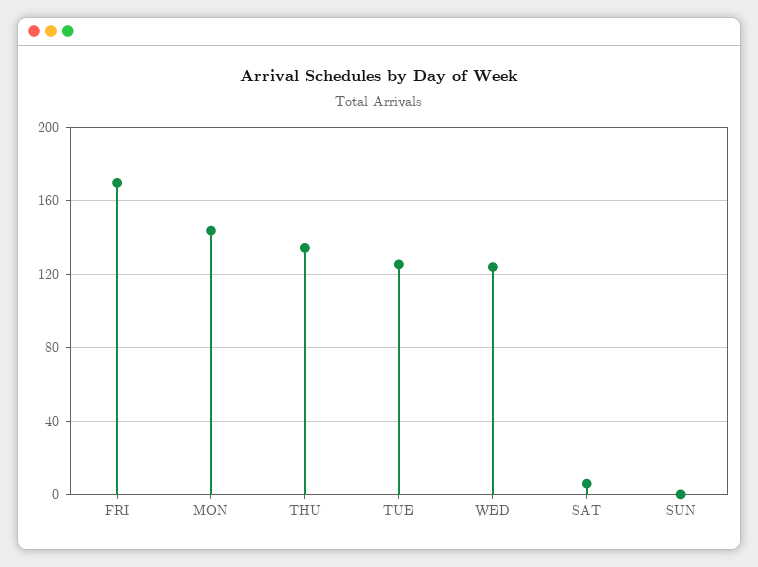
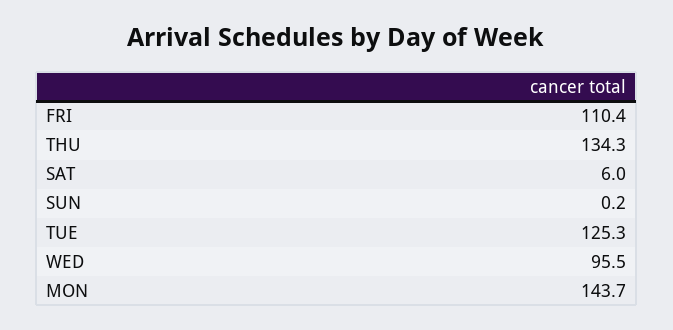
  {
-   "FRI": 170,
+   "FRI": 110.4,
    "MON": 143.7,
    "THU": 134.3,
    "TUE": 125.3,
-   "WED": 125,
+   "WED": 95.5,
    "SAT": 6,
    "SUN": 0.2
  }

